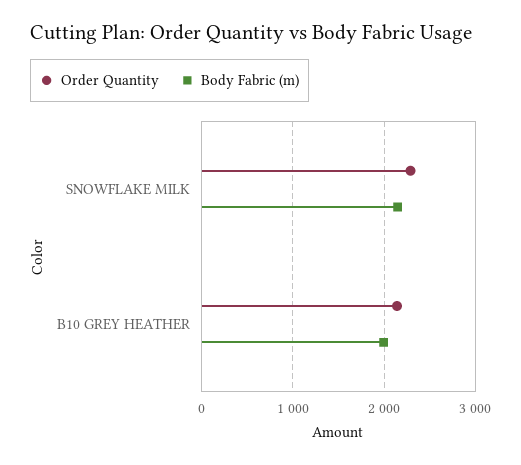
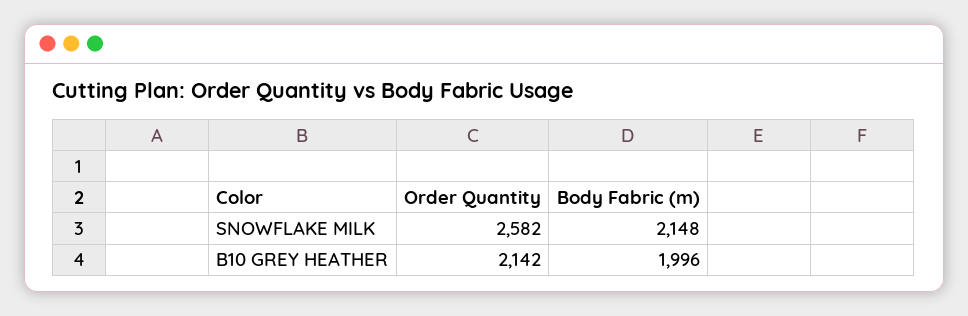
  {
    "Order Quantity": {
-     "SNOWFLAKE MILK": 2300,
+     "SNOWFLAKE MILK": 2582,
      "B10 GREY HEATHER": 2142
    },
    "Body Fabric (m)": {
      "SNOWFLAKE MILK": 2148,
      "B10 GREY HEATHER": 1996
    }
  }

